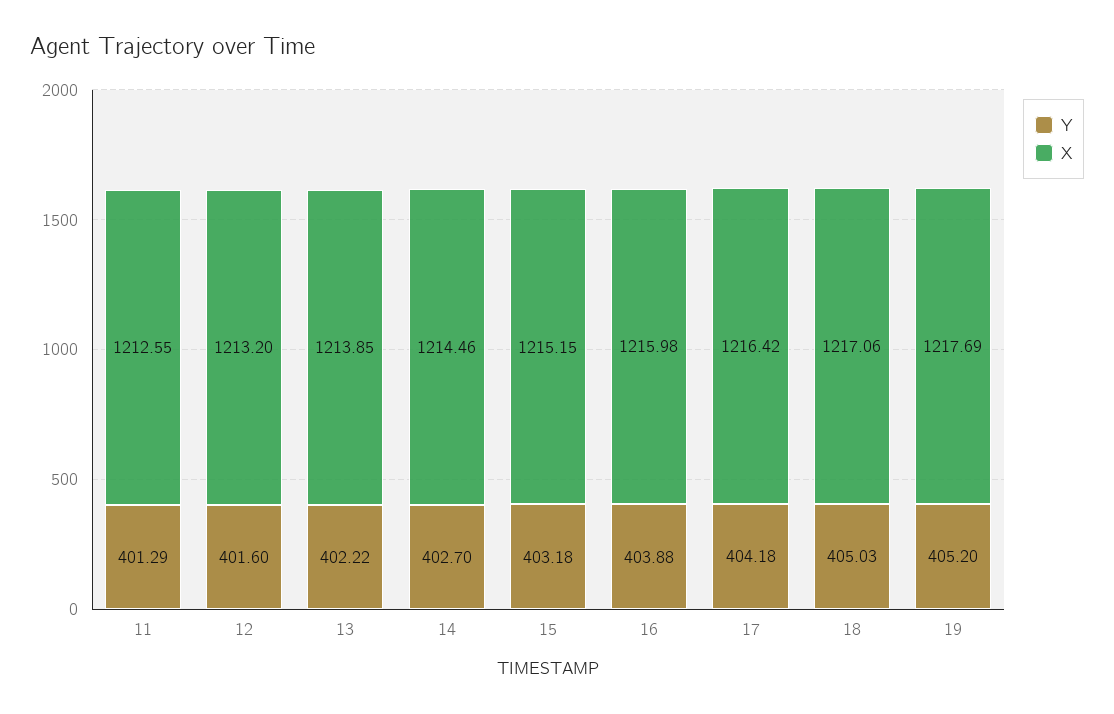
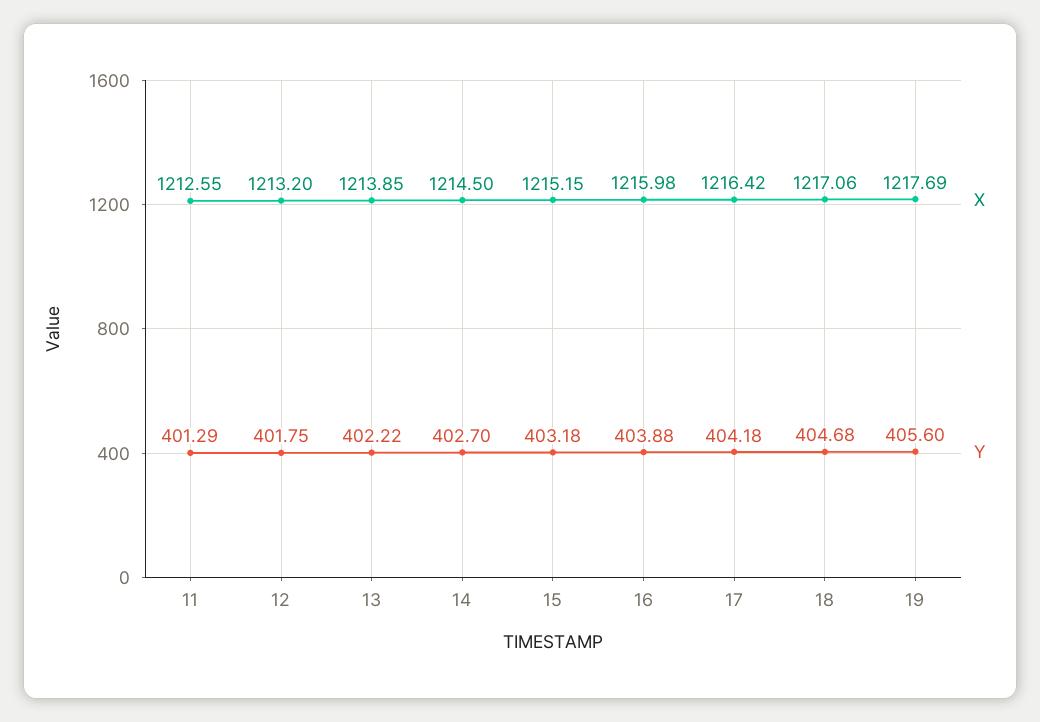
  {
    "Y": {
      "11": 401.29,
-     "12": 401.6,
+     "12": 401.75,
      "13": 402.22,
      "14": 402.7,
      "15": 403.18,
      "16": 403.88,
      "17": 404.18,
-     "18": 405.03,
+     "18": 404.68,
-     "19": 405.2
+     "19": 405.6
    },
    "X": {
      "11": 1212.55,
      "12": 1213.2,
      "13": 1213.85,
-     "14": 1214.46,
+     "14": 1214.5,
      "15": 1215.15,
      "16": 1215.98,
      "17": 1216.42,
      "18": 1217.06,
      "19": 1217.69
    }
  }

